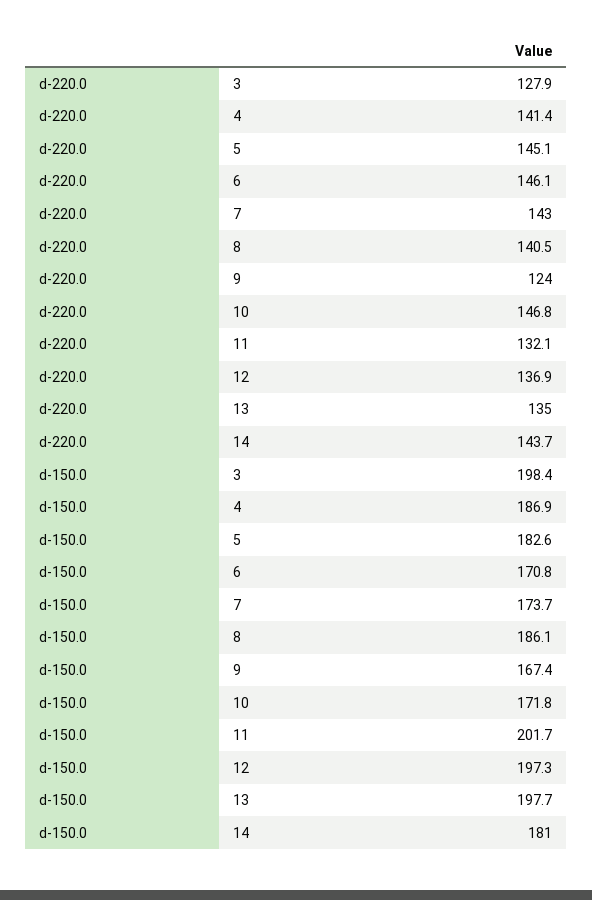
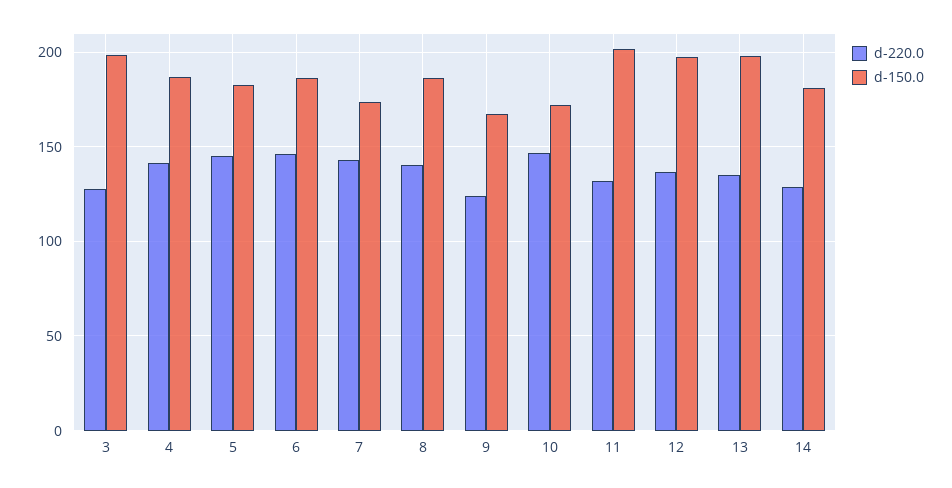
  {
    "d-220.0": {
      "3": 127.9,
      "4": 141.4,
      "5": 145.1,
      "6": 146.1,
      "7": 143,
      "8": 140.5,
      "9": 124,
      "10": 146.8,
      "11": 132.1,
      "12": 136.9,
      "13": 135,
-     "14": 143.7
+     "14": 130
    },
    "d-150.0": {
      "3": 198.4,
      "4": 186.9,
      "5": 182.6,
-     "6": 170.8,
+     "6": 185,
      "7": 173.7,
      "8": 186.1,
      "9": 167.4,
      "10": 171.8,
      "11": 201.7,
      "12": 197.3,
      "13": 197.7,
      "14": 181
    }
  }

